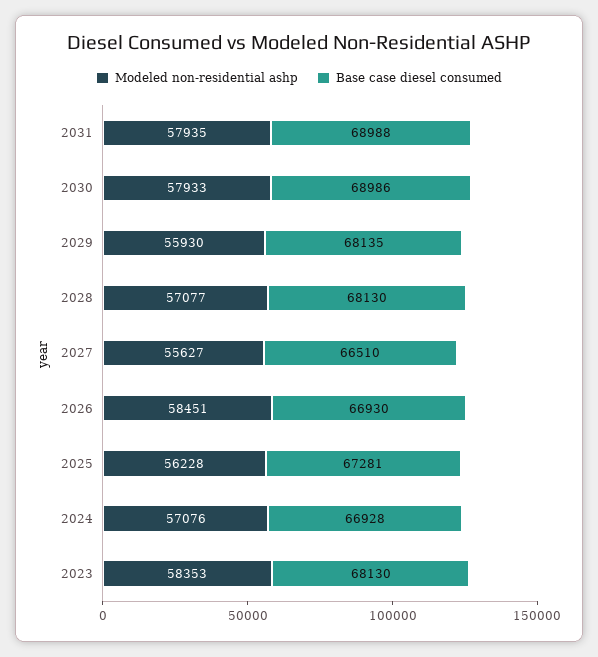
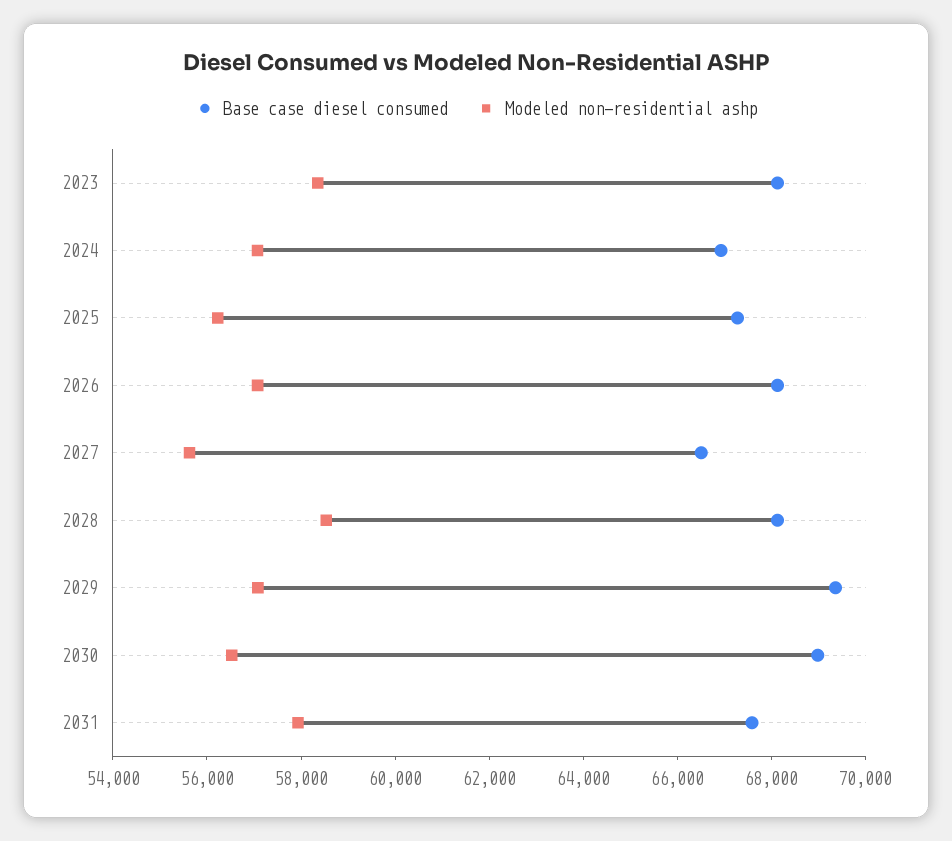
  {
    "Modeled non-residential ashp": {
      "2031": 57935,
-     "2030": 57933,
+     "2030": 56500,
-     "2029": 55930,
+     "2029": 57000,
-     "2028": 57077,
+     "2028": 58500,
      "2027": 55627,
-     "2026": 58451,
+     "2026": 57000,
      "2025": 56228,
      "2024": 57076,
      "2023": 58353
    },
    "Base case diesel consumed": {
-     "2031": 68988,
+     "2031": 67500,
      "2030": 68986,
-     "2029": 68135,
+     "2029": 69500,
      "2028": 68130,
      "2027": 66510,
-     "2026": 66930,
+     "2026": 68000,
      "2025": 67281,
      "2024": 66928,
      "2023": 68130
    }
  }

